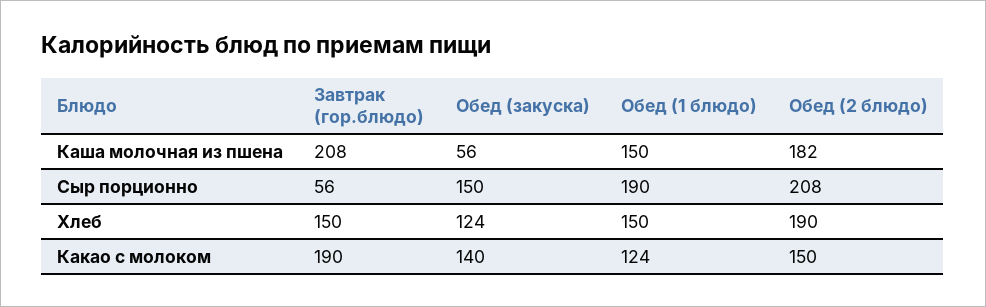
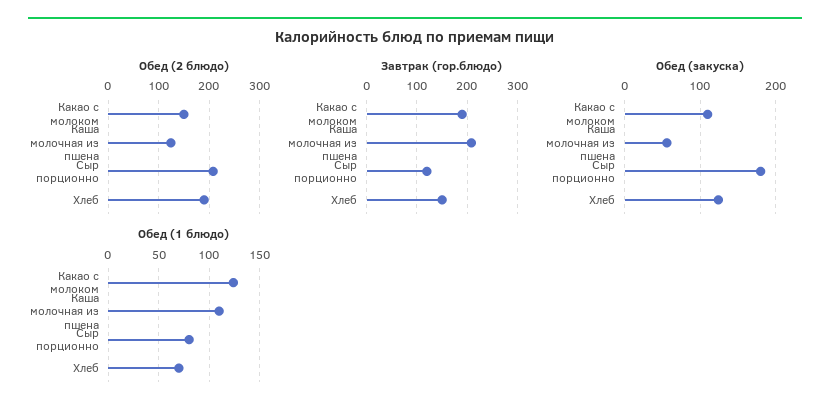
  {
    "Завтрак (гор.блюдо)": {
      "Каша молочная из пшена": 208,
-     "Сыр порционно": 56,
+     "Сыр порционно": 120,
      "Хлеб": 150,
      "Какао с молоком": 190
    },
    "Обед (закуска)": {
      "Каша молочная из пшена": 56,
-     "Сыр порционно": 150,
+     "Сыр порционно": 180,
      "Хлеб": 124,
-     "Какао с молоком": 140
+     "Какао с молоком": 110
    },
    "Обед (1 блюдо)": {
-     "Каша молочная из пшена": 150,
+     "Каша молочная из пшена": 110,
-     "Сыр порционно": 190,
+     "Сыр порционно": 80,
-     "Хлеб": 150,
+     "Хлеб": 70,
      "Какао с молоком": 124
    },
    "Обед (2 блюдо)": {
-     "Каша молочная из пшена": 182,
+     "Каша молочная из пшена": 120,
      "Сыр порционно": 208,
      "Хлеб": 190,
      "Какао с молоком": 150
    }
  }

